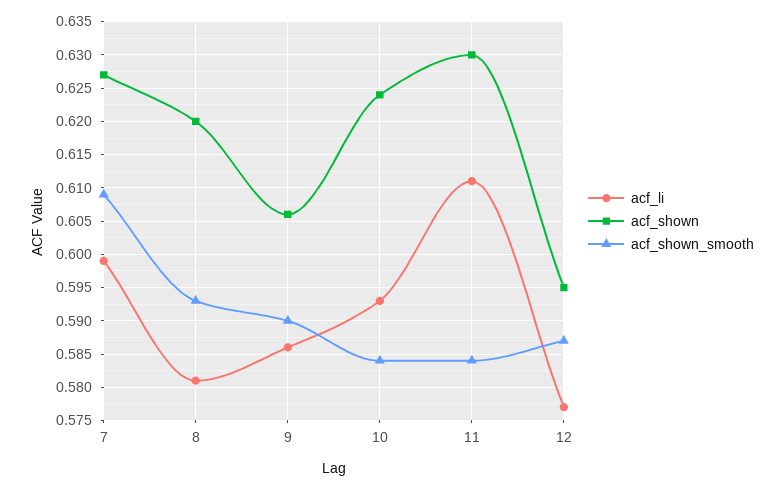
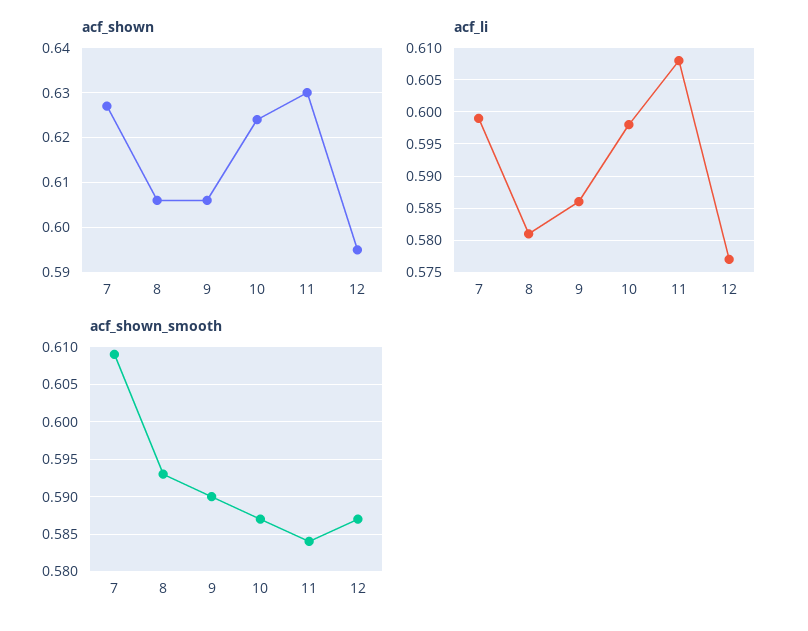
  {
    "acf_li": {
      "7": 0.599,
      "8": 0.581,
      "9": 0.586,
-     "10": 0.593,
+     "10": 0.598,
-     "11": 0.611,
+     "11": 0.608,
      "12": 0.577
    },
    "acf_shown": {
      "7": 0.627,
-     "8": 0.62,
+     "8": 0.605,
      "9": 0.606,
      "10": 0.624,
      "11": 0.63,
      "12": 0.595
    },
    "acf_shown_smooth": {
      "7": 0.609,
      "8": 0.593,
      "9": 0.59,
-     "10": 0.584,
+     "10": 0.587,
      "11": 0.584,
      "12": 0.587
    }
  }

